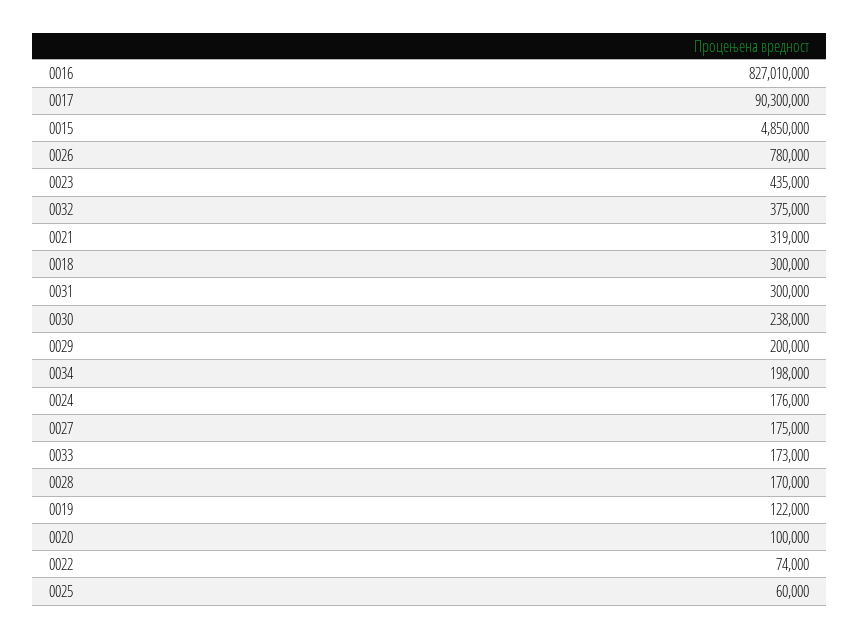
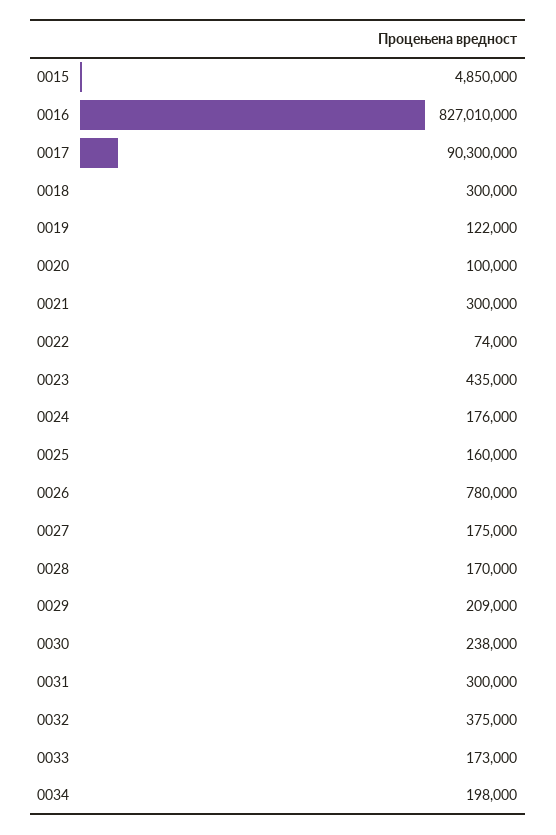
  {
    "0016": 827010000,
    "0017": 90300000,
    "0015": 4850000,
    "0026": 780000,
    "0023": 435000,
    "0032": 375000,
-   "0021": 319000,
+   "0021": 300000,
    "0018": 300000,
    "0031": 300000,
    "0030": 238000,
-   "0029": 200000,
+   "0029": 209000,
    "0034": 198000,
    "0024": 176000,
    "0027": 175000,
    "0033": 173000,
    "0028": 170000,
    "0019": 122000,
    "0020": 100000,
    "0022": 74000,
-   "0025": 60000
+   "0025": 160000
  }

